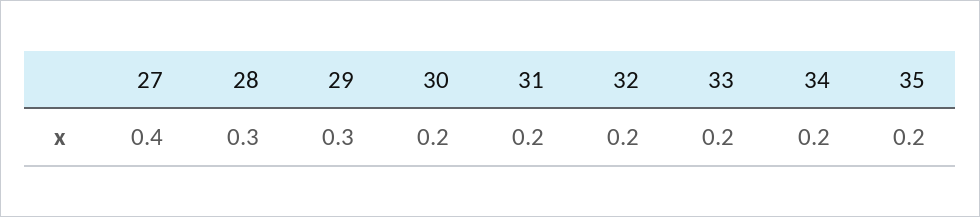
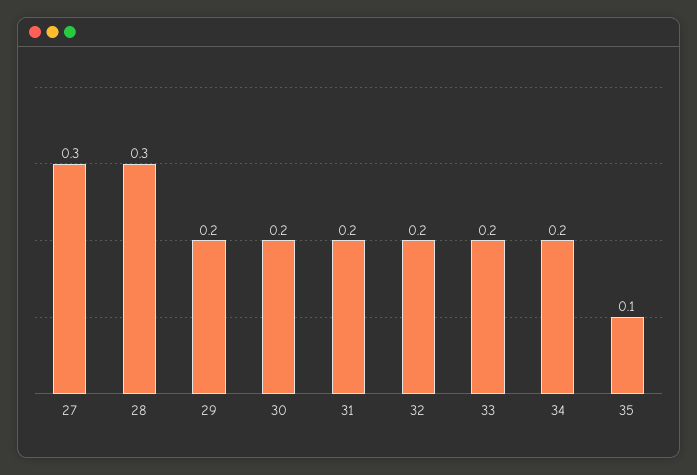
  {
-   "27": 0.4,
+   "27": 0.3,
    "28": 0.3,
-   "29": 0.3,
+   "29": 0.2,
    "30": 0.2,
    "31": 0.2,
    "32": 0.2,
    "33": 0.2,
    "34": 0.2,
-   "35": 0.2
+   "35": 0.1
  }

